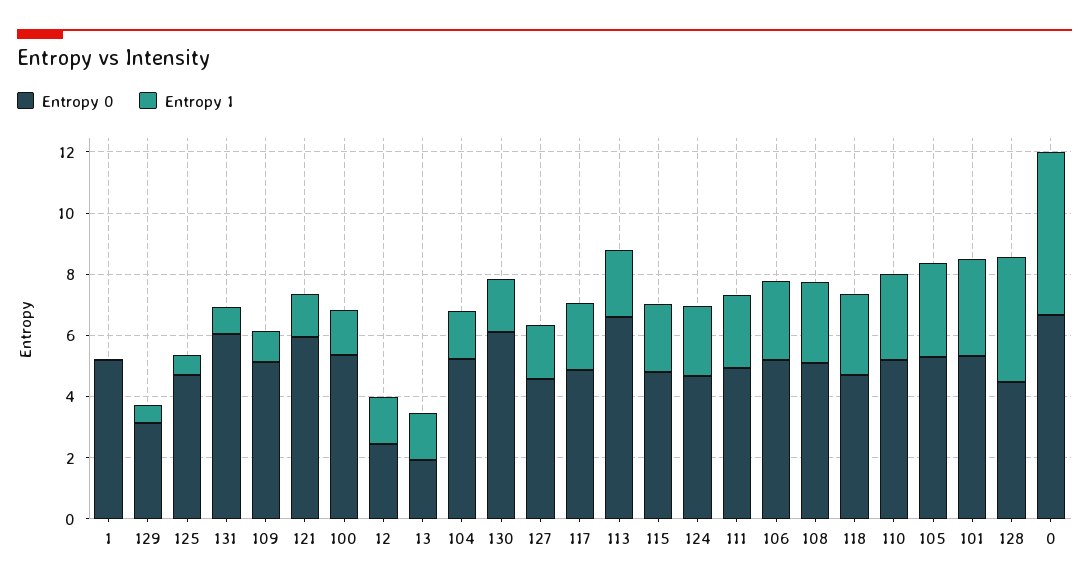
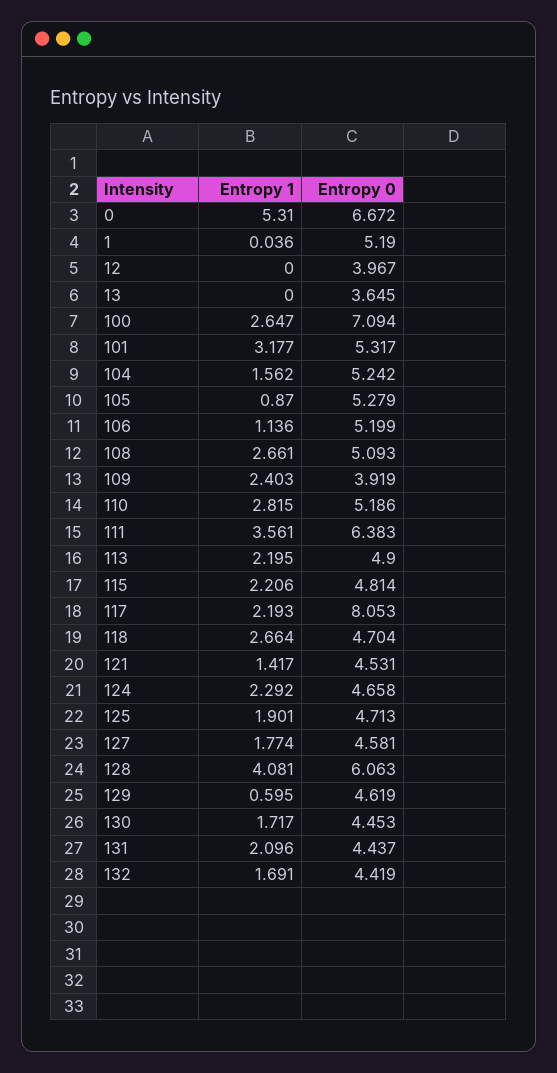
  {
    "Entropy 0": {
      "1": 5.19,
-     "129": 3,
+     "129": 4.619,
      "125": 4.713,
-     "131": 6,
+     "131": 4.437,
-     "109": 5,
+     "109": 3.919,
-     "121": 6,
+     "121": 4.531,
-     "100": 5.5,
+     "100": 7.094,
-     "12": 2.5,
+     "12": 3.967,
-     "13": 2,
+     "13": 3.645,
      "104": 5.242,
-     "130": 6,
+     "130": 4.453,
      "127": 4.581,
-     "117": 5,
+     "117": 8.053,
-     "113": 6.5,
+     "113": 4.9,
      "115": 4.814,
      "124": 4.658,
-     "111": 5,
+     "111": 6.383,
      "106": 5.199,
      "108": 5.093,
      "118": 4.704,
      "110": 5.186,
      "105": 5.279,
      "101": 5.317,
-     "128": 4.5,
+     "128": 6.063,
-     "0": 6.672
+     "0": 6.672,
+     "132": 4.419
    },
    "Entropy 1": {
      "1": 0.036,
      "129": 0.595,
-     "125": 0.5,
+     "125": 1.901,
-     "131": 1,
+     "131": 2.096,
-     "109": 1,
+     "109": 2.403,
      "121": 1.417,
-     "100": 1.5,
+     "100": 2.647,
-     "12": 1.5,
+     "12": 0,
-     "13": 1.5,
+     "13": 0,
      "104": 1.562,
      "130": 1.717,
      "127": 1.774,
      "117": 2.193,
      "113": 2.195,
      "115": 2.206,
      "124": 2.292,
-     "111": 2.5,
+     "111": 3.561,
-     "106": 2.5,
+     "106": 1.136,
      "108": 2.661,
      "118": 2.664,
      "110": 2.815,
-     "105": 3,
+     "105": 0.87,
      "101": 3.177,
      "128": 4.081,
-     "0": 5.31
+     "0": 5.31,
+     "132": 1.691
    }
  }

